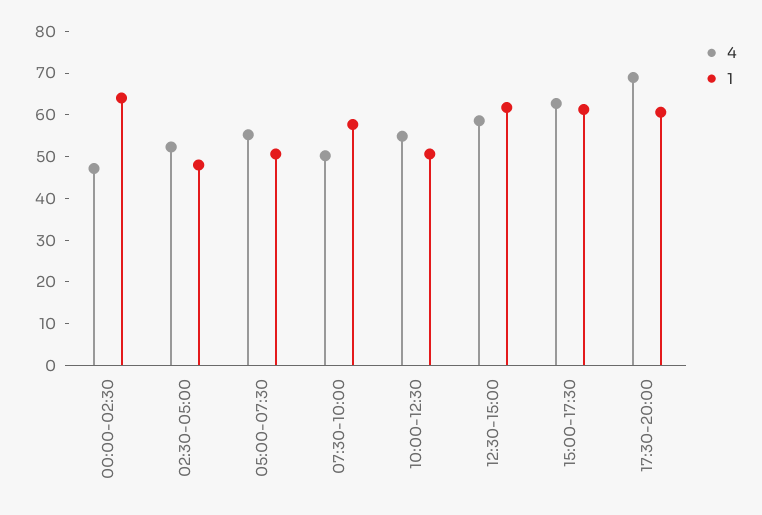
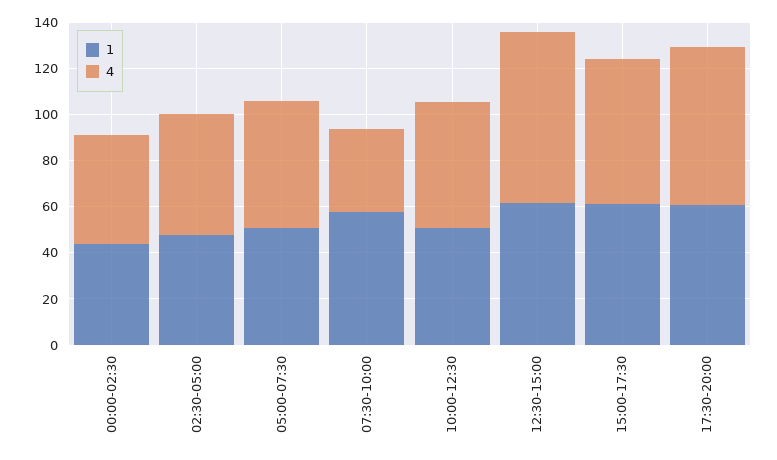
  {
    "4": {
      "00:00-02:30": 48,
      "02:30-05:00": 52,
      "05:00-07:30": 56,
-     "07:30-10:00": 50,
+     "07:30-10:00": 35,
      "10:00-12:30": 54,
-     "12:30-15:00": 58,
+     "12:30-15:00": 75,
      "15:00-17:30": 62,
      "17:30-20:00": 68
    },
    "1": {
-     "00:00-02:30": 64,
+     "00:00-02:30": 45,
      "02:30-05:00": 48,
      "05:00-07:30": 50,
      "07:30-10:00": 58,
      "10:00-12:30": 50,
      "12:30-15:00": 62,
      "15:00-17:30": 62,
      "17:30-20:00": 60
    }
  }

